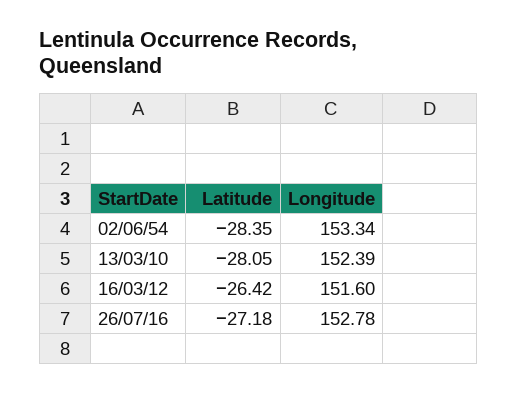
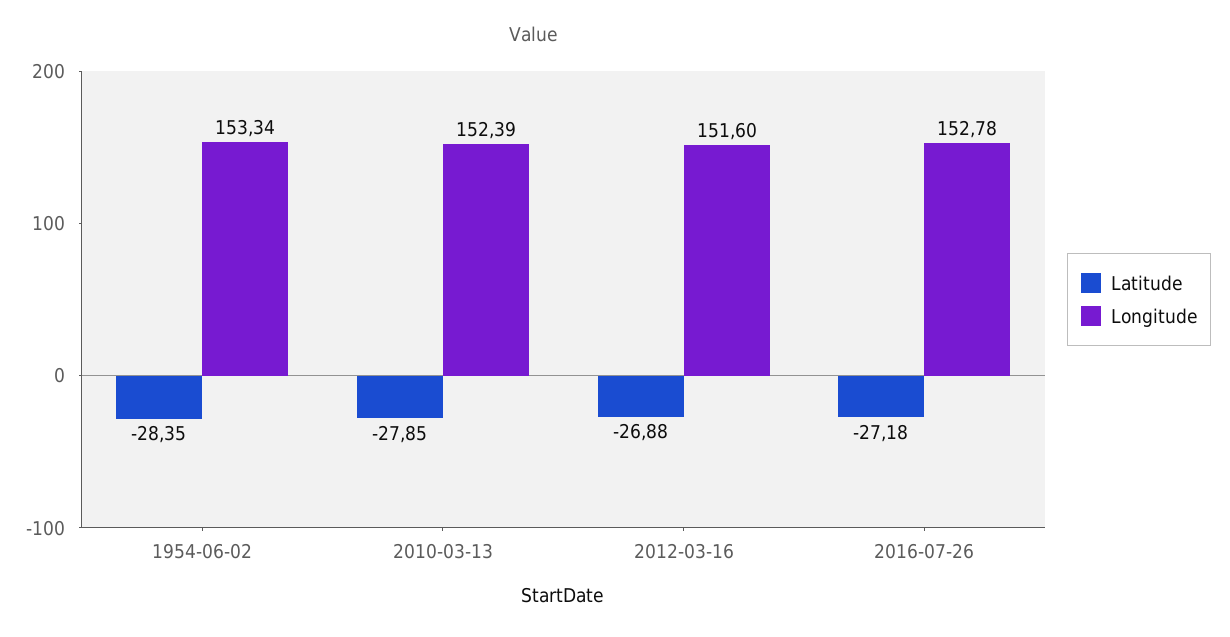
  {
    "Latitude": {
      "02/06/54": -28.35,
-     "13/03/10": -28.05,
+     "13/03/10": -27.85,
-     "16/03/12": -26.42,
+     "16/03/12": -26.88,
      "26/07/16": -27.18
    },
    "Longitude": {
      "02/06/54": 153.34,
      "13/03/10": 152.39,
      "16/03/12": 151.6,
      "26/07/16": 152.78
    }
  }

